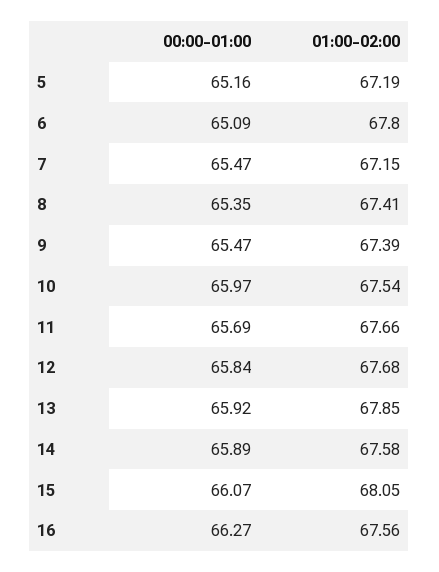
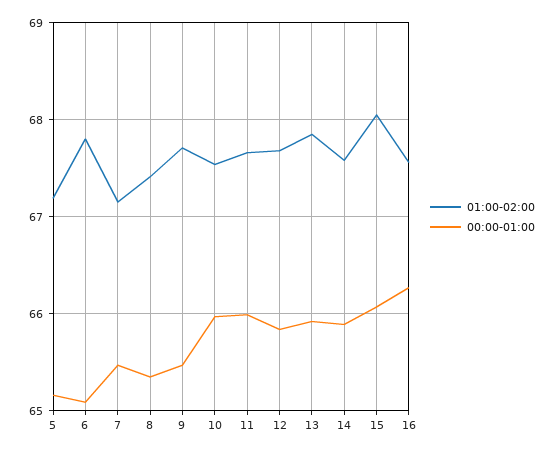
  {
    "00:00-01:00": {
      "5": 65.16,
      "6": 65.09,
      "7": 65.47,
      "8": 65.35,
      "9": 65.47,
      "10": 65.97,
-     "11": 65.69,
+     "11": 66,
      "12": 65.84,
      "13": 65.92,
      "14": 65.89,
      "15": 66.07,
      "16": 66.27
    },
    "01:00-02:00": {
      "5": 67.19,
      "6": 67.8,
      "7": 67.15,
      "8": 67.41,
-     "9": 67.39,
+     "9": 67.7,
      "10": 67.54,
      "11": 67.66,
      "12": 67.68,
      "13": 67.85,
      "14": 67.58,
      "15": 68.05,
      "16": 67.56
    }
  }

